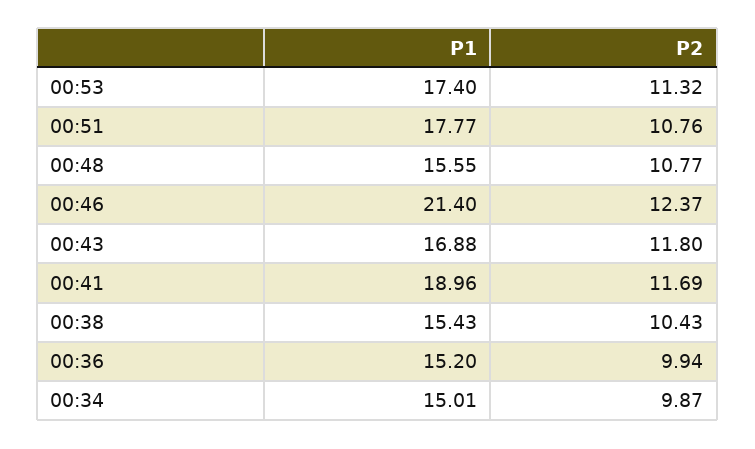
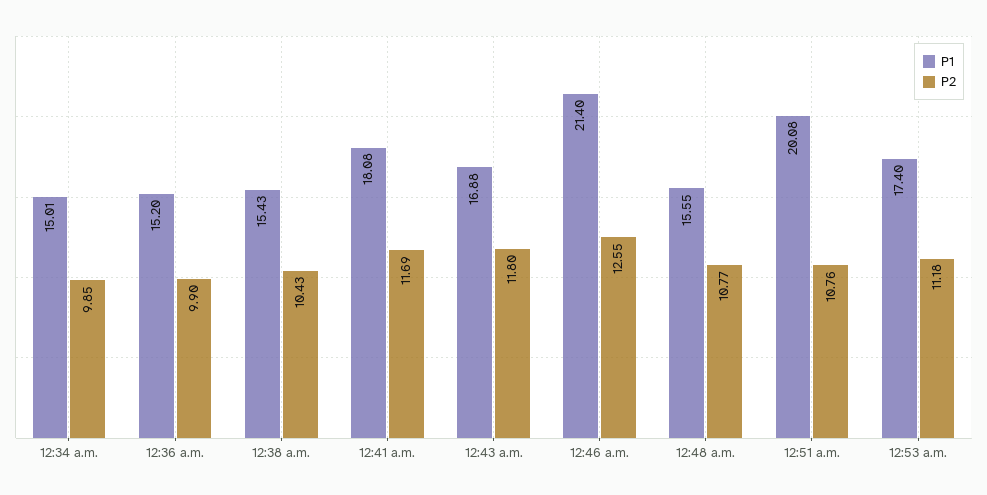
  {
    "P1": {
      "00:53": 17.4,
-     "00:51": 17.77,
+     "00:51": 20.08,
      "00:48": 15.55,
      "00:46": 21.4,
      "00:43": 16.88,
-     "00:41": 18.96,
+     "00:41": 18.08,
      "00:38": 15.43,
      "00:36": 15.2,
      "00:34": 15.01
    },
    "P2": {
-     "00:53": 11.32,
+     "00:53": 11.18,
      "00:51": 10.76,
      "00:48": 10.77,
-     "00:46": 12.37,
+     "00:46": 12.55,
      "00:43": 11.8,
      "00:41": 11.69,
      "00:38": 10.43,
-     "00:36": 9.94,
+     "00:36": 9.9,
-     "00:34": 9.87
+     "00:34": 9.85
    }
  }

